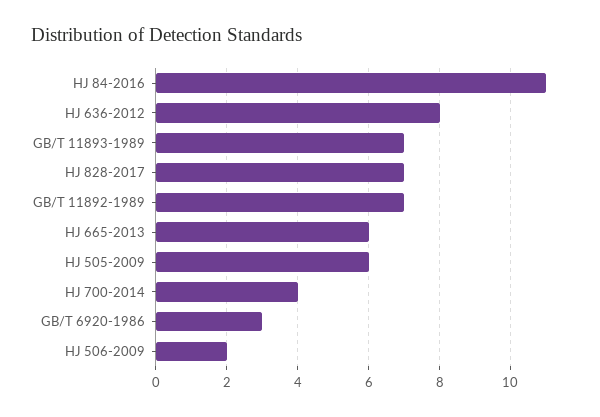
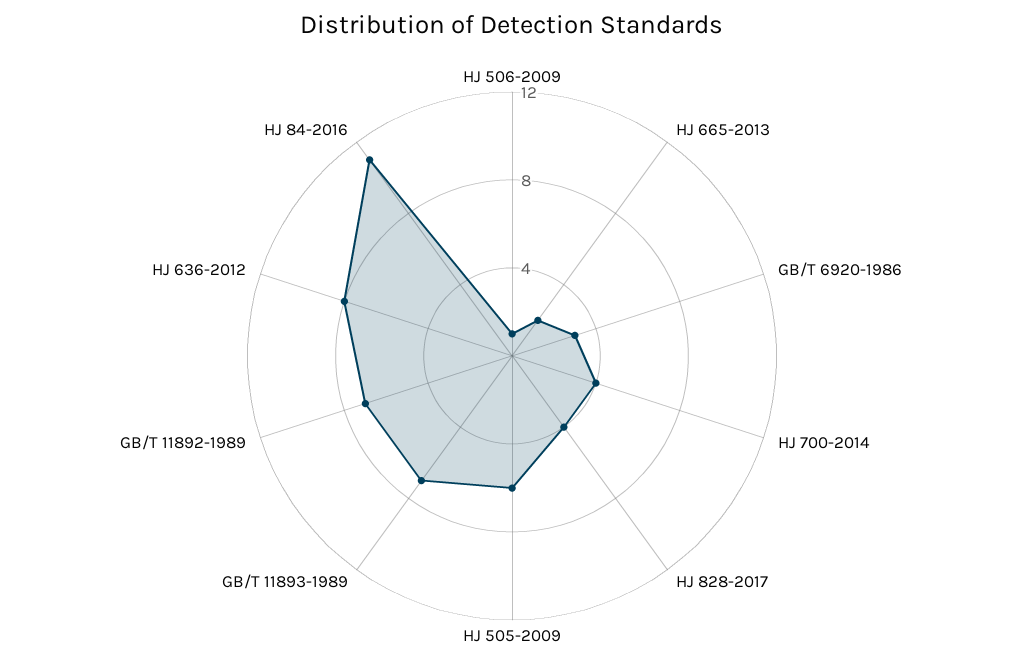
  {
    "HJ 84-2016": 11,
    "HJ 636-2012": 8,
    "GB/T 11893-1989": 7,
-   "HJ 828-2017": 7,
+   "HJ 828-2017": 4,
    "GB/T 11892-1989": 7,
-   "HJ 665-2013": 6,
+   "HJ 665-2013": 2,
    "HJ 505-2009": 6,
    "HJ 700-2014": 4,
    "GB/T 6920-1986": 3,
-   "HJ 506-2009": 2
+   "HJ 506-2009": 1
  }

